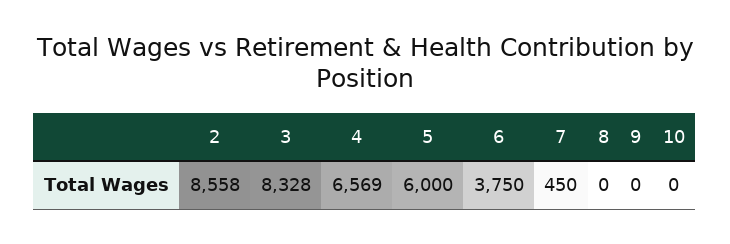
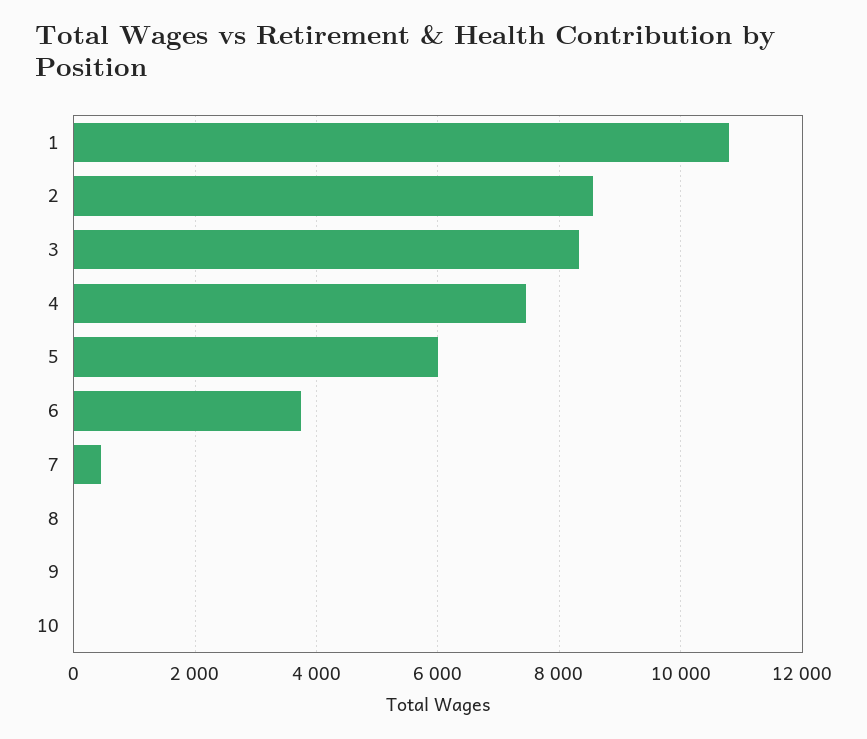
  {
    "2": 8558,
    "3": 8328,
-   "4": 6569,
+   "4": 7400,
    "5": 6000,
    "6": 3750,
    "7": 450,
    "8": 0,
    "9": 0,
-   "10": 0
+   "10": 0,
+   "1": 10800
  }

